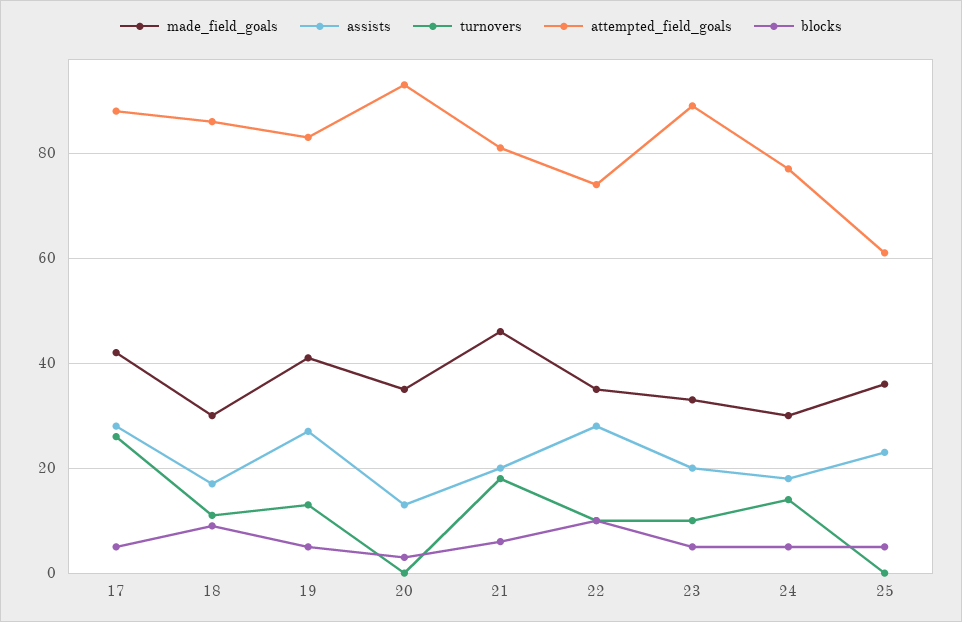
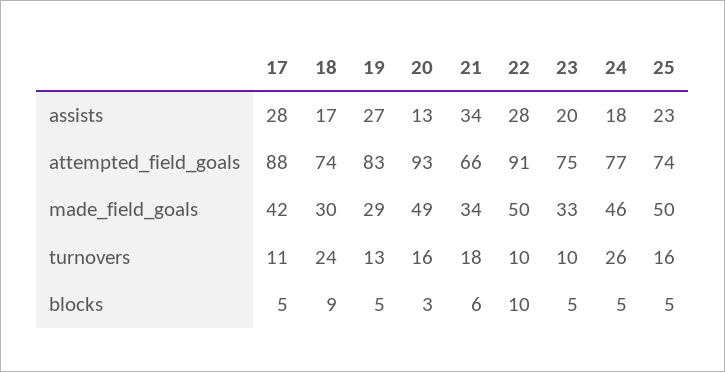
  {
    "made_field_goals": {
      "17": 42,
      "18": 30,
-     "19": 40,
+     "19": 29,
-     "20": 35,
+     "20": 49,
-     "21": 45,
+     "21": 34,
-     "22": 35,
+     "22": 50,
      "23": 33,
-     "24": 30,
+     "24": 46,
-     "25": 35
+     "25": 50
    },
    "assists": {
      "17": 28,
      "18": 17,
      "19": 27,
      "20": 13,
-     "21": 20,
+     "21": 34,
      "22": 28,
      "23": 20,
      "24": 18,
      "25": 23
    },
    "turnovers": {
-     "17": 25,
+     "17": 11,
-     "18": 10,
+     "18": 24,
      "19": 13,
-     "20": 0,
+     "20": 16,
      "21": 18,
      "22": 10,
      "23": 10,
-     "24": 15,
+     "24": 26,
-     "25": 0
+     "25": 16
    },
    "attempted_field_goals": {
      "17": 88,
-     "18": 85,
+     "18": 74,
      "19": 83,
      "20": 93,
-     "21": 80,
+     "21": 66,
-     "22": 75,
+     "22": 91,
-     "23": 90,
+     "23": 75,
      "24": 77,
-     "25": 60
+     "25": 74
    },
    "blocks": {
      "17": 5,
      "18": 9,
      "19": 5,
      "20": 3,
      "21": 6,
      "22": 10,
      "23": 5,
      "24": 5,
      "25": 5
    }
  }

